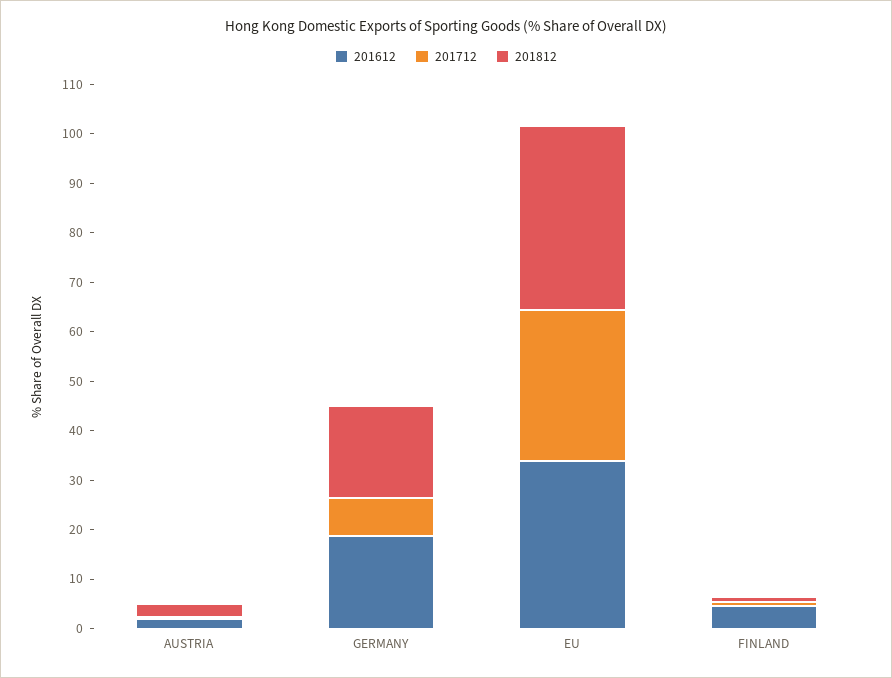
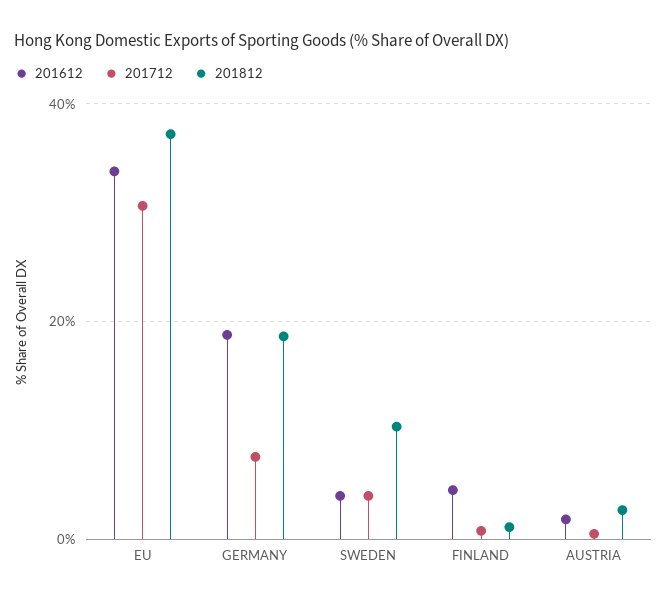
  {
    "201612": {
      "AUSTRIA": 2,
      "GERMANY": 18,
      "EU": 34,
-     "FINLAND": 4
+     "FINLAND": 4,
+     "SWEDEN": 4
    },
    "201712": {
      "AUSTRIA": 0,
      "GERMANY": 8,
      "EU": 30,
-     "FINLAND": 0
+     "FINLAND": 0,
+     "SWEDEN": 4
    },
    "201812": {
      "AUSTRIA": 2,
      "GERMANY": 18,
      "EU": 38,
-     "FINLAND": 2
+     "FINLAND": 2,
+     "SWEDEN": 10
    }
  }

